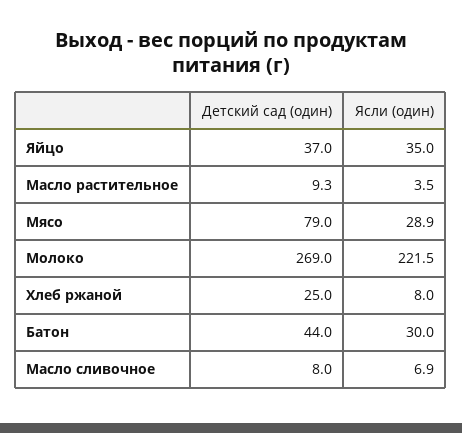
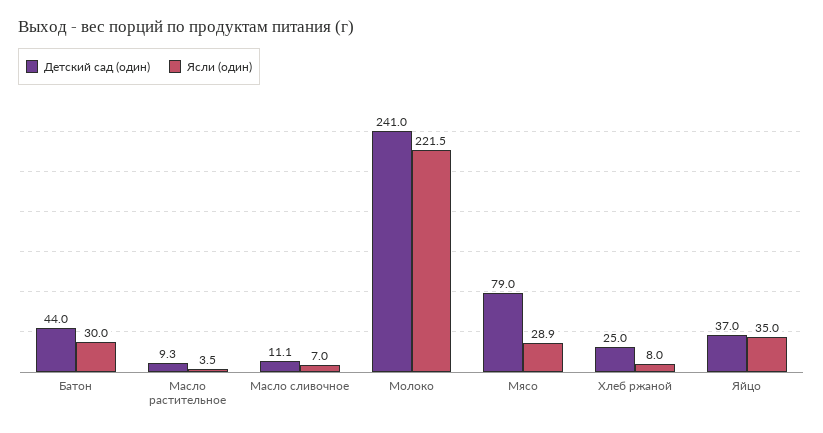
  {
    "Детский сад (один)": {
      "Яйцо": 37,
      "Масло растительное": 9.3,
      "Мясо": 79,
-     "Молоко": 269,
+     "Молоко": 241,
      "Хлеб ржаной": 25,
      "Батон": 44,
-     "Масло сливочное": 8
+     "Масло сливочное": 11.1
    },
    "Ясли (один)": {
      "Яйцо": 35,
      "Масло растительное": 3.5,
      "Мясо": 28.9,
      "Молоко": 221.5,
      "Хлеб ржаной": 8,
      "Батон": 30,
-     "Масло сливочное": 6.9
+     "Масло сливочное": 7
    }
  }

